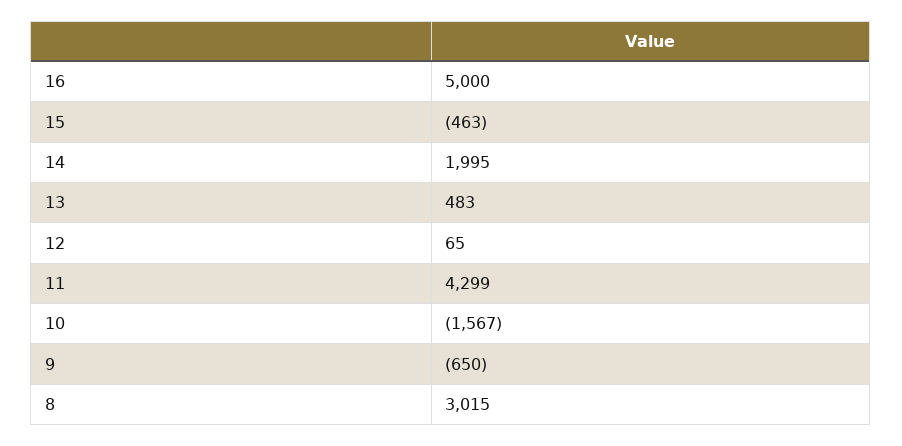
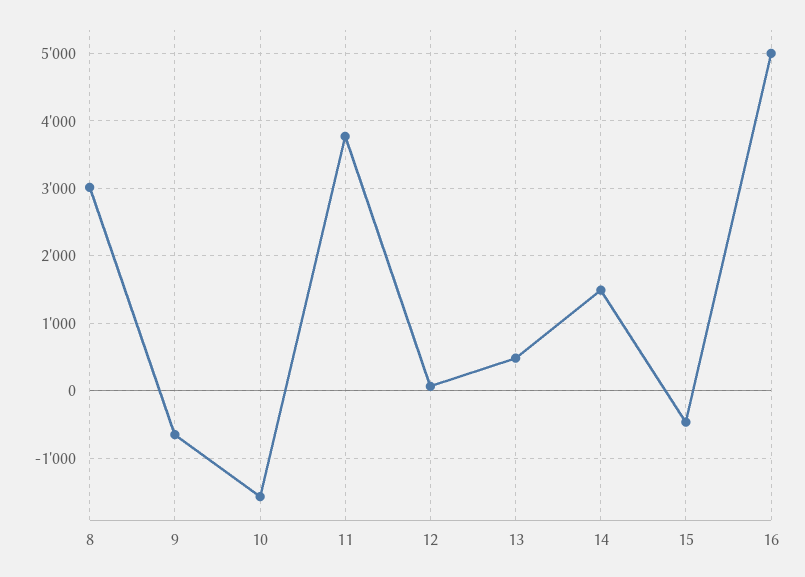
  {
    "16": 5000,
    "15": -463,
-   "14": 1995,
+   "14": 1500,
    "13": 483,
    "12": 65,
-   "11": 4299,
+   "11": 3800,
    "10": -1567,
    "9": -650,
    "8": 3015
  }

